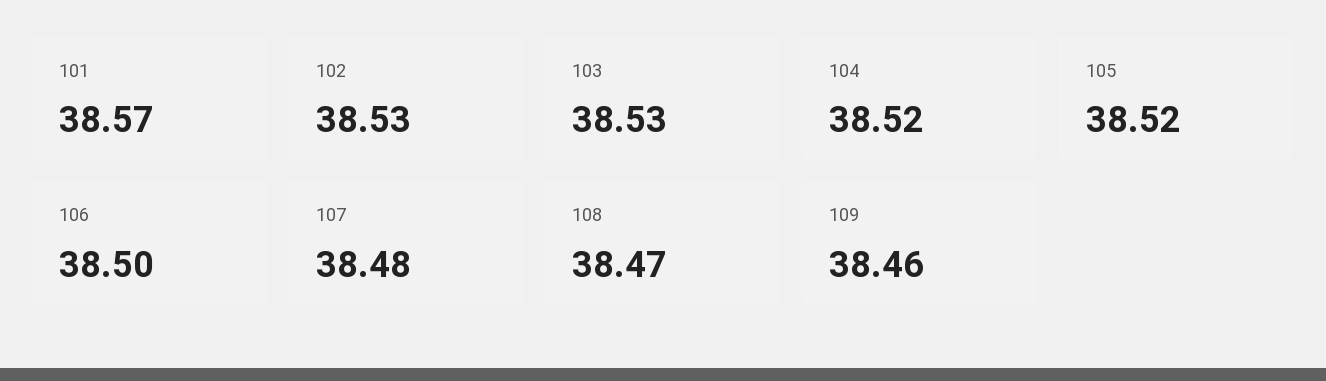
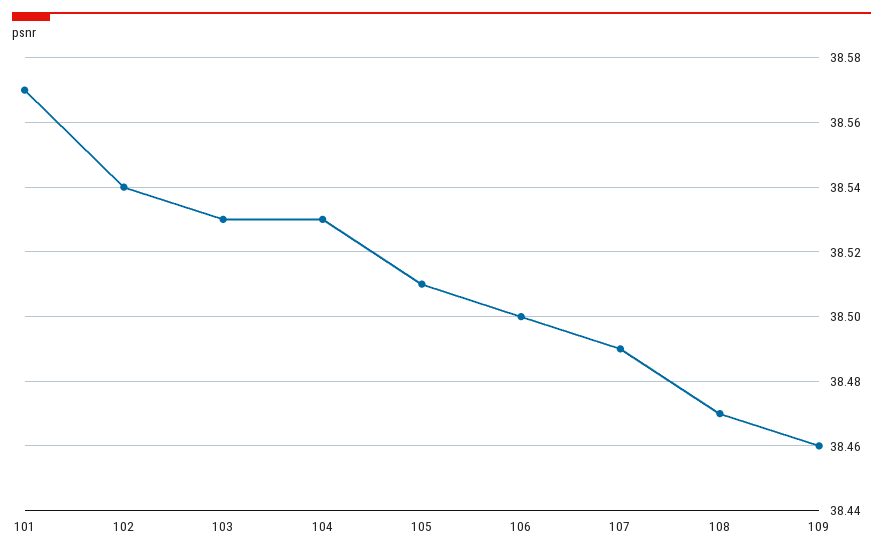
  {
    "101": 38.57,
-   "102": 38.53,
+   "102": 38.54,
    "103": 38.53,
-   "104": 38.52,
+   "104": 38.53,
-   "105": 38.52,
+   "105": 38.51,
    "106": 38.5,
-   "107": 38.48,
+   "107": 38.49,
    "108": 38.47,
    "109": 38.46
  }

